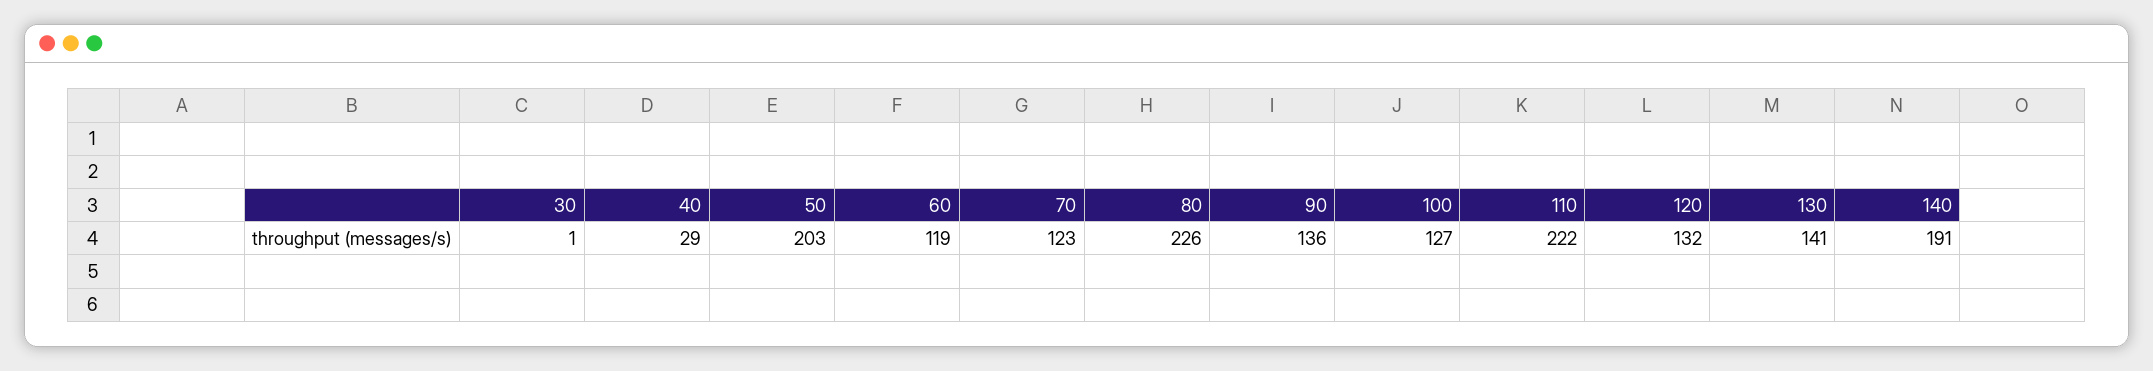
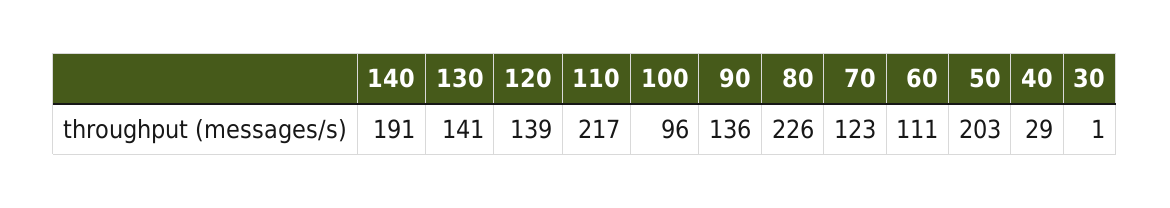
  {
    "30": 1,
    "40": 29,
    "50": 203,
-   "60": 119,
+   "60": 111,
    "70": 123,
    "80": 226,
    "90": 136,
-   "100": 127,
+   "100": 96,
-   "110": 222,
+   "110": 217,
-   "120": 132,
+   "120": 139,
    "130": 141,
    "140": 191
  }

